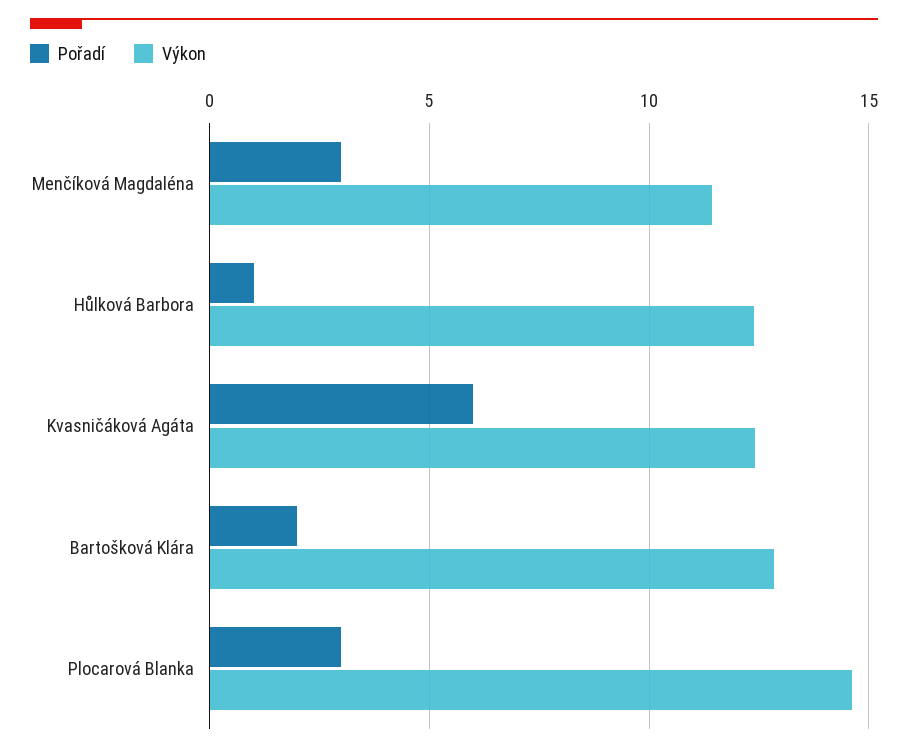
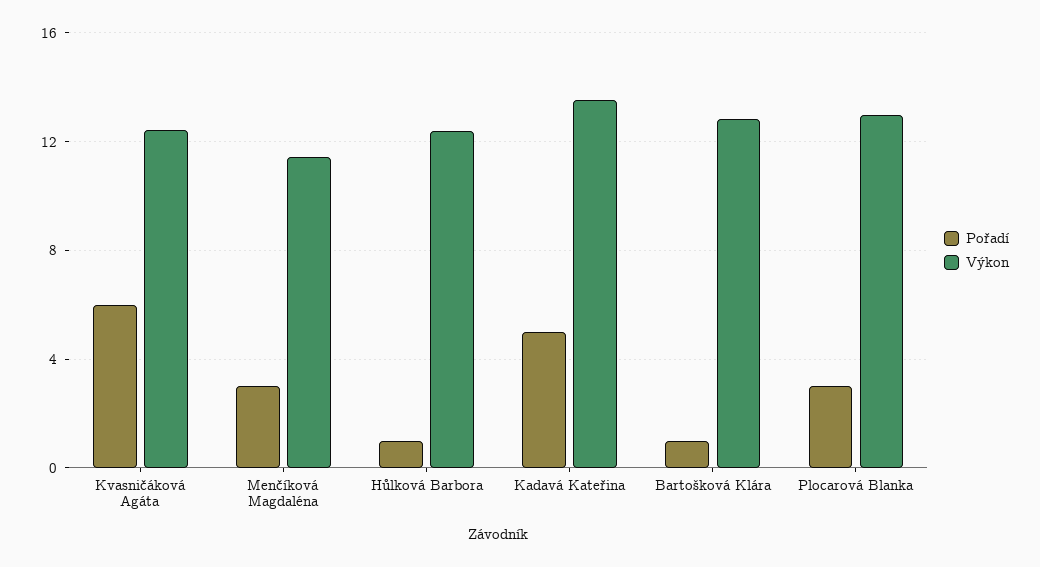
  {
    "Pořadí": {
      "Menčíková Magdaléna": 3,
      "Hůlková Barbora": 1,
      "Kvasničáková Agáta": 6,
-     "Bartošková Klára": 2,
+     "Bartošková Klára": 1,
-     "Plocarová Blanka": 3
+     "Plocarová Blanka": 3,
+     "Kadavá Kateřina": 5
    },
    "Výkon": {
      "Menčíková Magdaléna": 11.5,
      "Hůlková Barbora": 12.5,
      "Kvasničáková Agáta": 12.5,
      "Bartošková Klára": 13,
-     "Plocarová Blanka": 14.5
+     "Plocarová Blanka": 13,
+     "Kadavá Kateřina": 13.5
    }
  }

